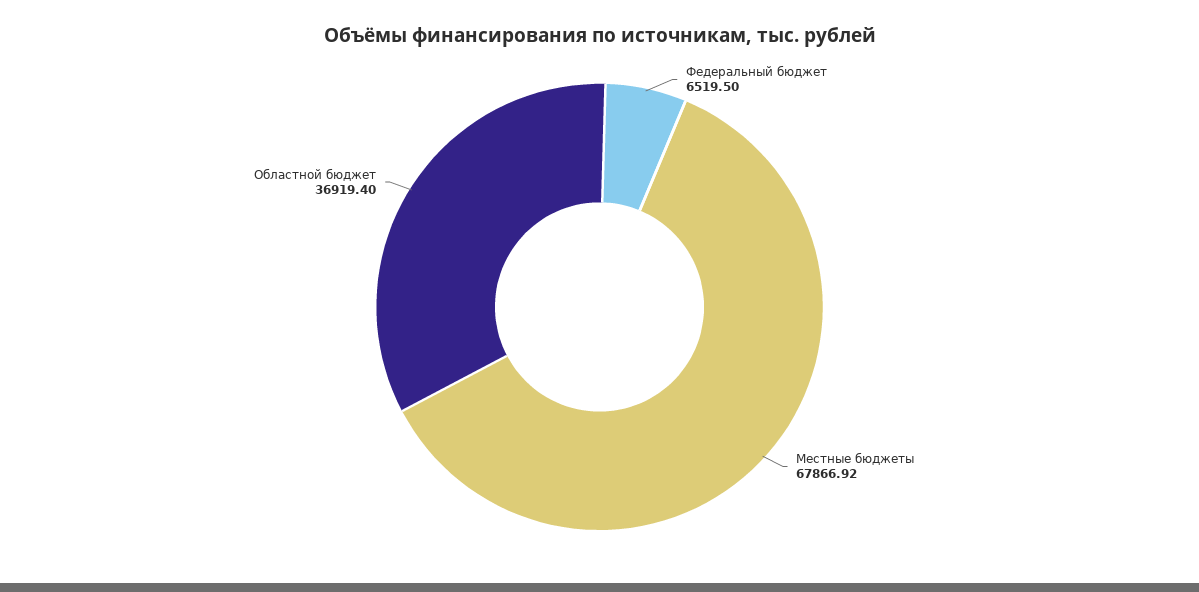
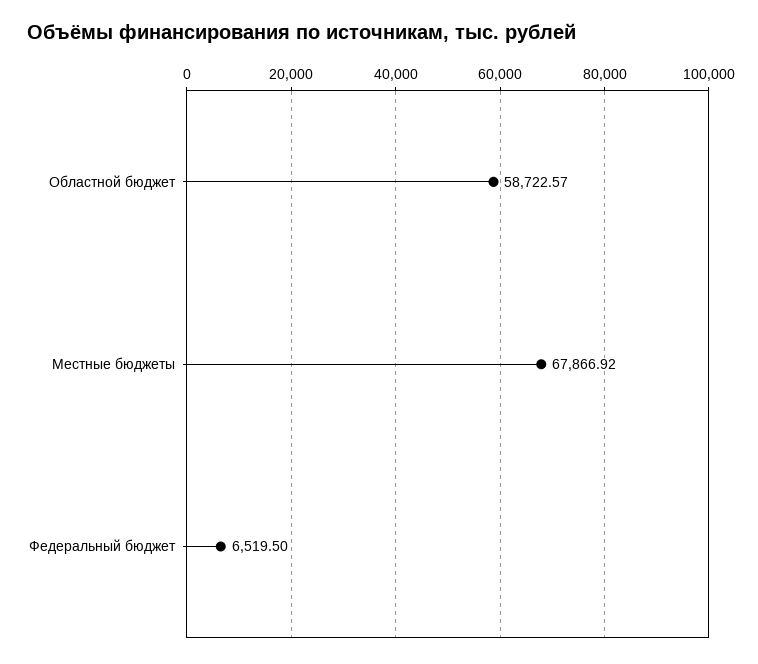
  {
    "Федеральный бюджет": 6519.5,
    "Местные бюджеты": 67866.92,
-   "Областной бюджет": 36919.4
+   "Областной бюджет": 58722.57
  }

